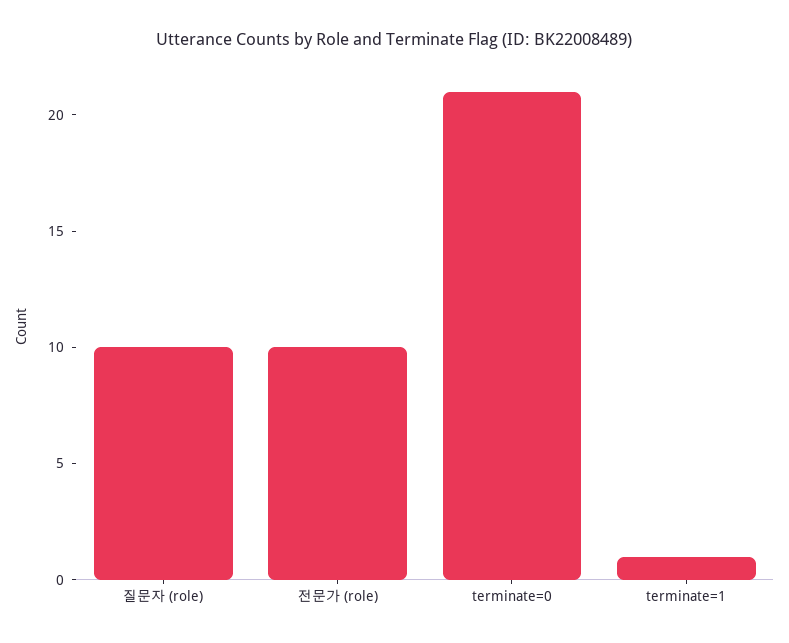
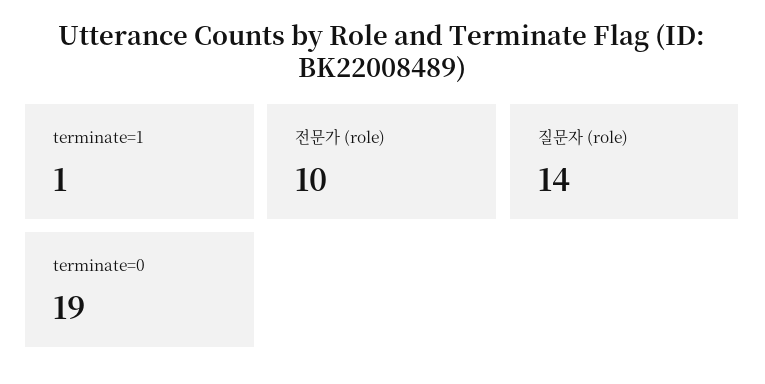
  {
-   "질문자 (role)": 10,
+   "질문자 (role)": 14,
    "전문가 (role)": 10,
-   "terminate=0": 21,
+   "terminate=0": 19,
    "terminate=1": 1
  }

